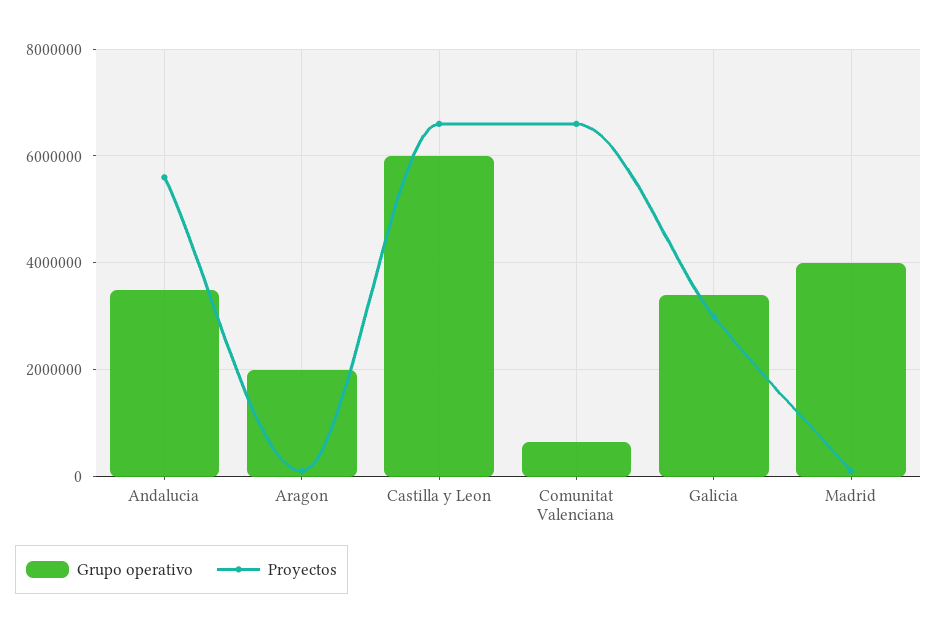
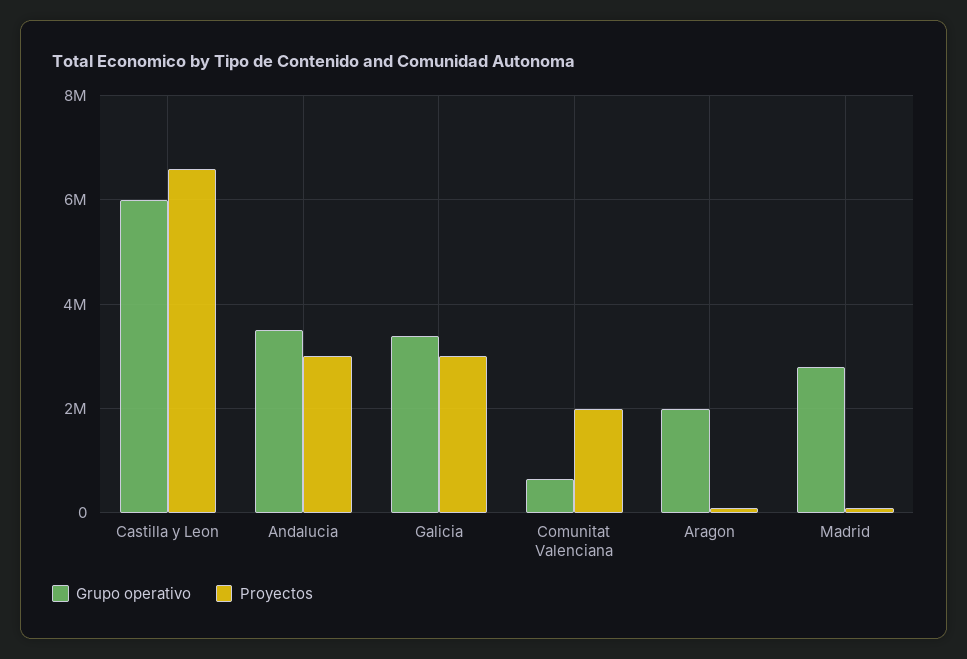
  {
    "Grupo operativo": {
      "Andalucia": 3600000,
      "Aragon": 2000000,
      "Castilla y Leon": 6000000,
      "Comunitat Valenciana": 600000,
      "Galicia": 3400000,
-     "Madrid": 4000000
+     "Madrid": 2800000
    },
    "Proyectos": {
-     "Andalucia": 5600000,
+     "Andalucia": 3000000,
      "Aragon": 200000,
      "Castilla y Leon": 6600000,
-     "Comunitat Valenciana": 6600000,
+     "Comunitat Valenciana": 2000000,
      "Galicia": 3000000,
      "Madrid": 200000
    }
  }

